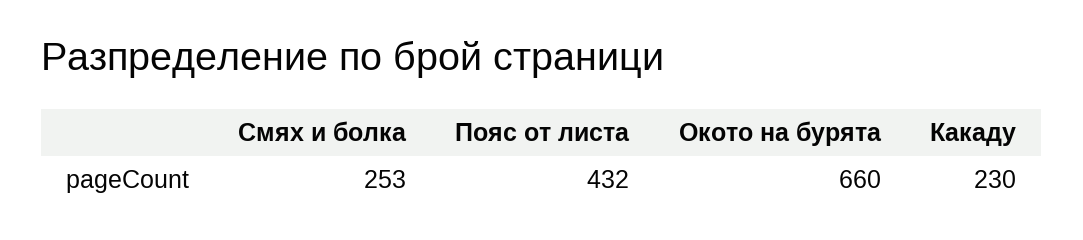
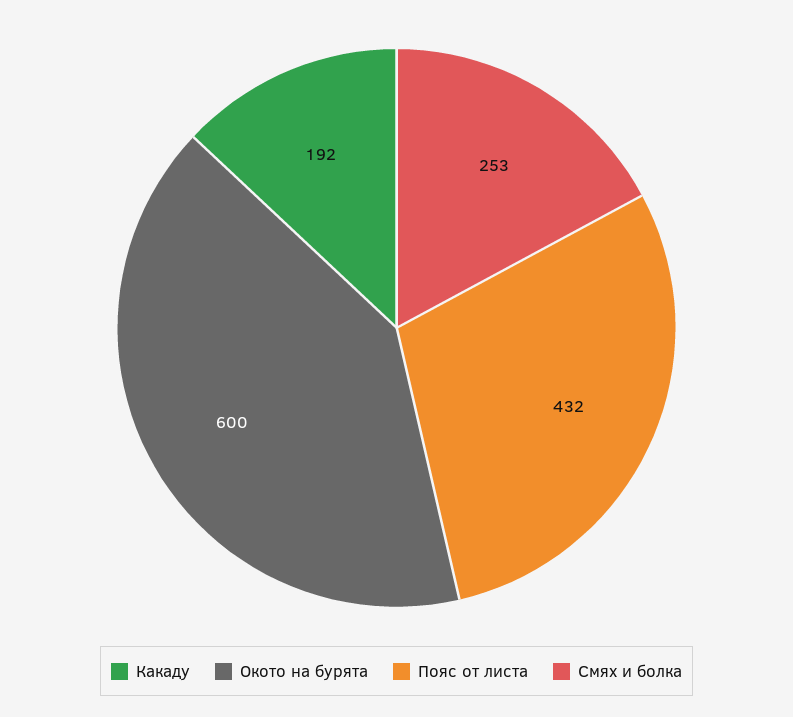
  {
    "Смях и болка": 253,
    "Пояс от листа": 432,
-   "Окото на бурята": 660,
+   "Окото на бурята": 600,
-   "Какаду": 230
+   "Какаду": 192
  }

